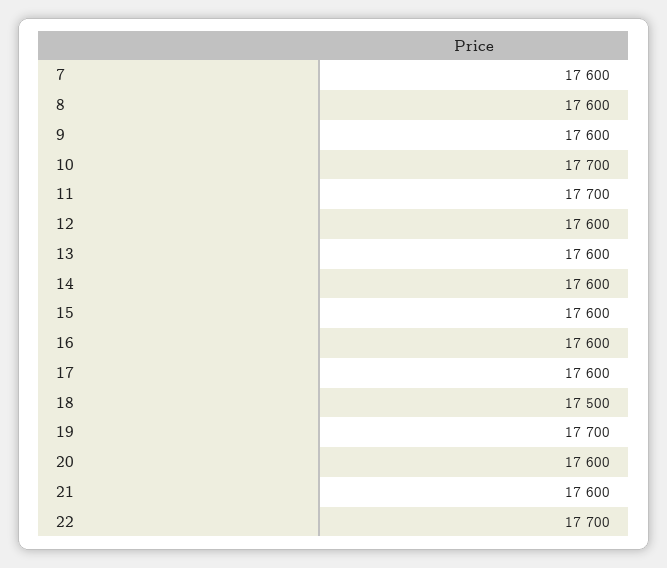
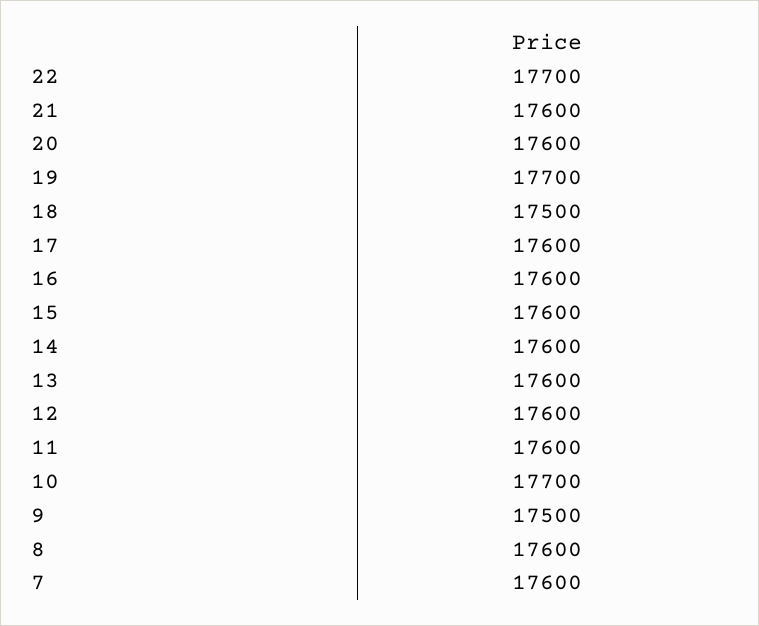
  {
    "7": 17600,
    "8": 17600,
-   "9": 17600,
+   "9": 17500,
    "10": 17700,
-   "11": 17700,
+   "11": 17600,
    "12": 17600,
    "13": 17600,
    "14": 17600,
    "15": 17600,
    "16": 17600,
    "17": 17600,
    "18": 17500,
    "19": 17700,
    "20": 17600,
    "21": 17600,
    "22": 17700
  }

